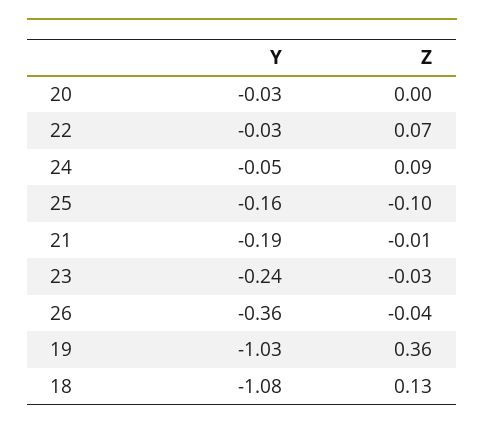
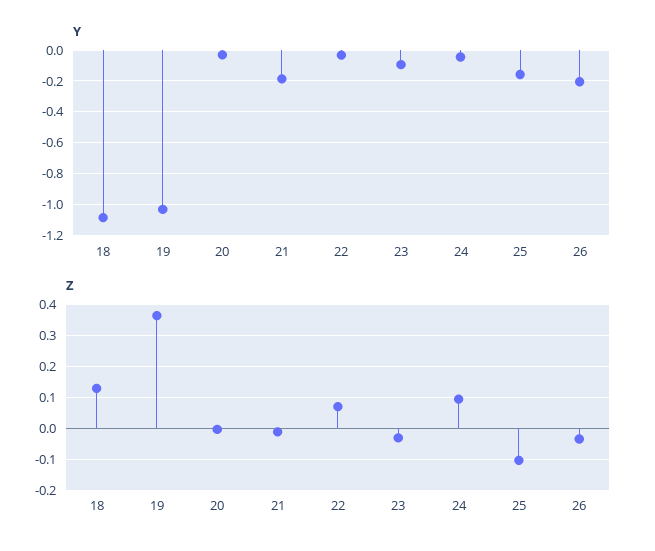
  {
    "Y": {
      "20": -0.03,
      "22": -0.03,
      "24": -0.05,
      "25": -0.16,
      "21": -0.19,
-     "23": -0.24,
+     "23": -0.1,
-     "26": -0.36,
+     "26": -0.2,
      "19": -1.03,
      "18": -1.08
    },
    "Z": {
      "20": 0,
      "22": 0.07,
      "24": 0.09,
      "25": -0.1,
      "21": -0.01,
      "23": -0.03,
      "26": -0.04,
      "19": 0.36,
      "18": 0.13
    }
  }

